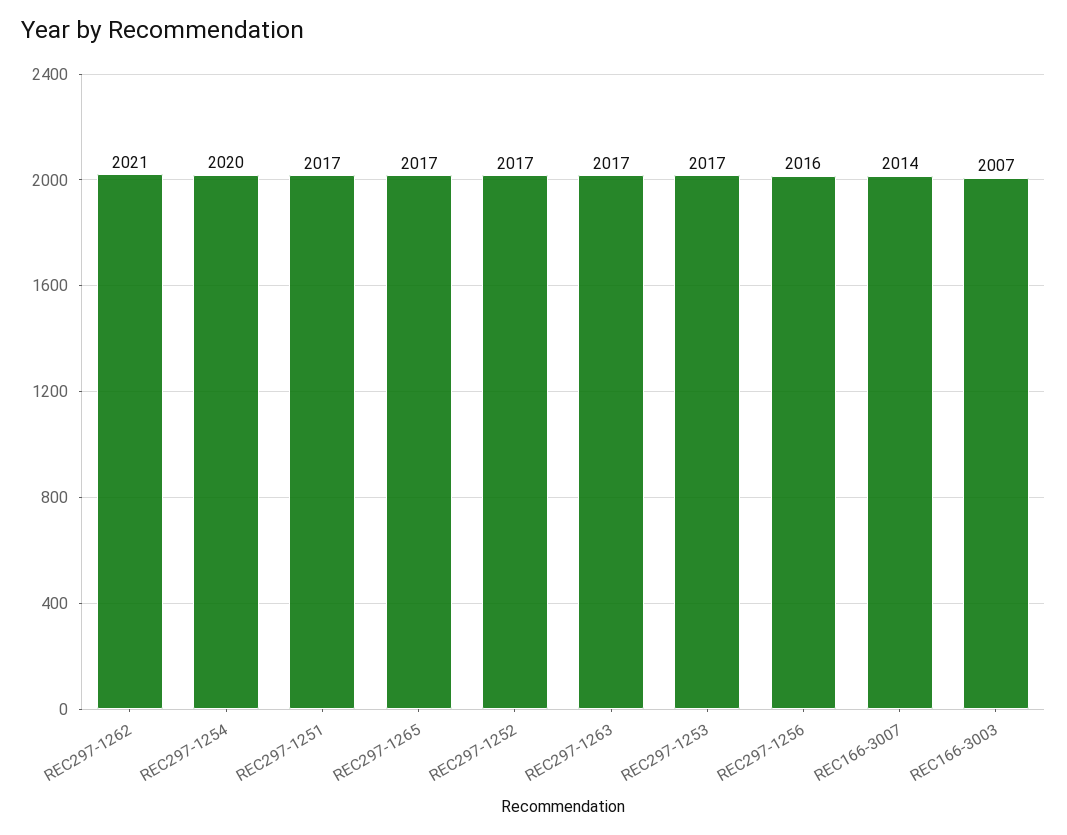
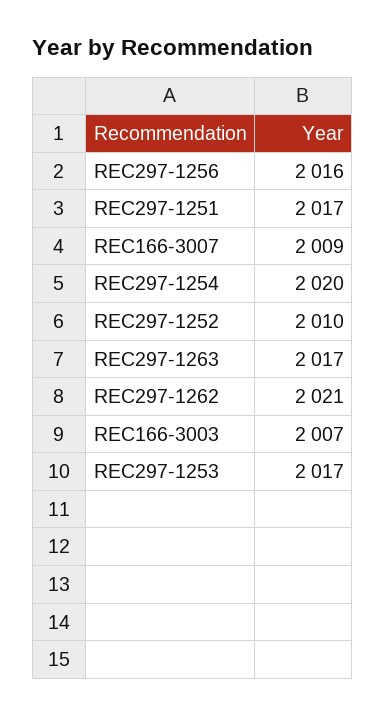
  {
    "REC297-1262": 2021,
    "REC297-1254": 2020,
    "REC297-1251": 2017,
-   "REC297-1265": 2017,
-   "REC297-1252": 2017,
+   "REC297-1252": 2010,
    "REC297-1263": 2017,
    "REC297-1253": 2017,
    "REC297-1256": 2016,
-   "REC166-3007": 2014,
+   "REC166-3007": 2009,
    "REC166-3003": 2007
  }

